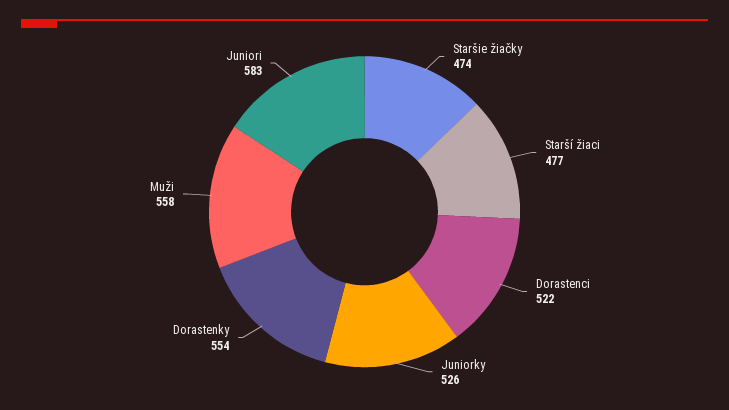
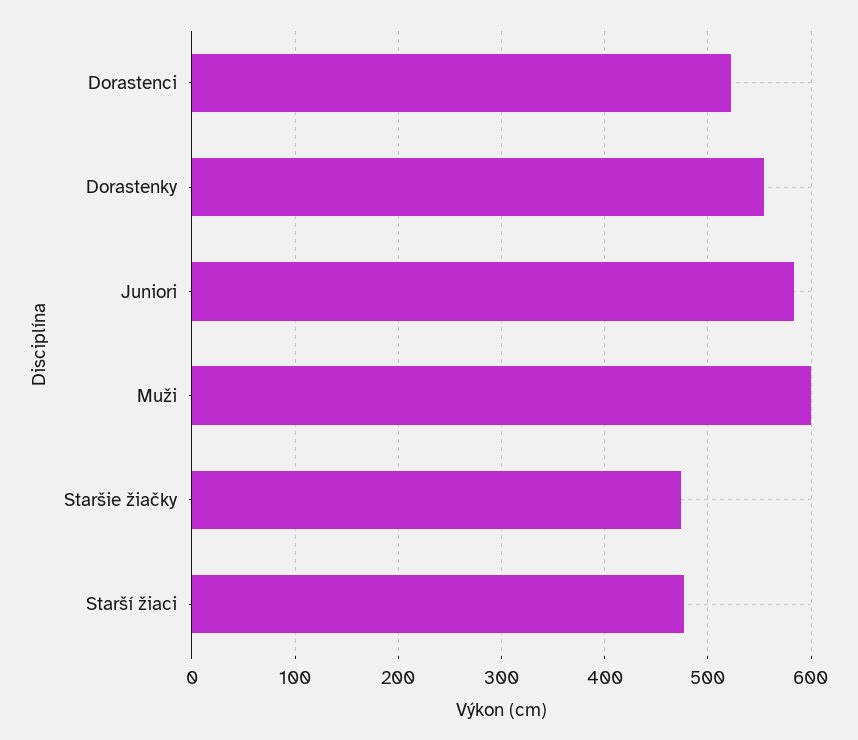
  {
    "Staršie žiačky": 474,
    "Starší žiaci": 477,
    "Dorastenci": 522,
-   "Juniorky": 526,
    "Dorastenky": 554,
-   "Muži": 558,
+   "Muži": 600,
    "Juniori": 583
  }

